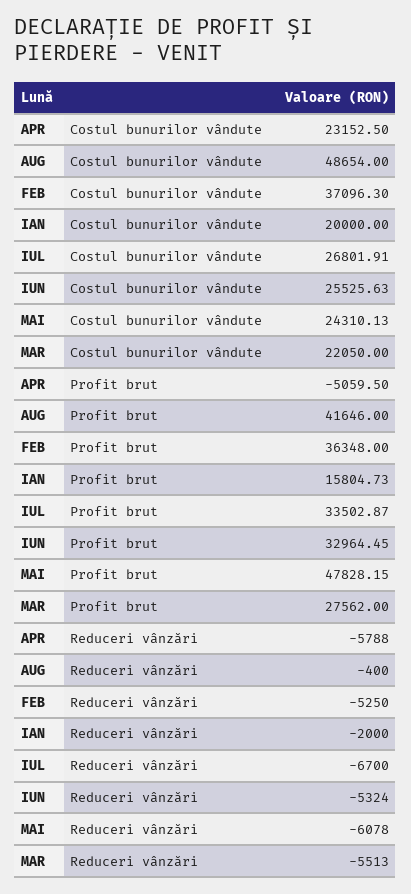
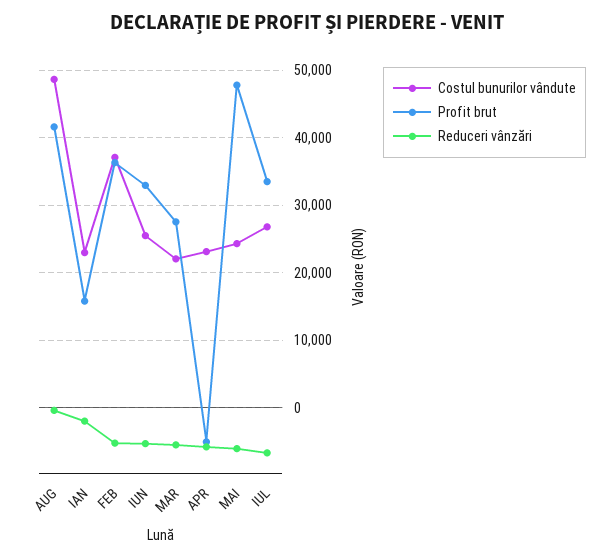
  {
    "Costul bunurilor vândute": {
      "APR": 23152.5,
      "AUG": 48654,
      "FEB": 37096.3,
-     "IAN": 20000,
+     "IAN": 23000,
      "IUL": 26801.91,
      "IUN": 25525.63,
      "MAI": 24310.13,
      "MAR": 22050
    },
    "Profit brut": {
      "APR": -5059.5,
      "AUG": 41646,
      "FEB": 36348,
      "IAN": 15804.73,
      "IUL": 33502.87,
      "IUN": 32964.45,
      "MAI": 47828.15,
      "MAR": 27562
    },
    "Reduceri vânzări": {
      "APR": -5788,
      "AUG": -400,
      "FEB": -5250,
      "IAN": -2000,
      "IUL": -6700,
      "IUN": -5324,
      "MAI": -6078,
      "MAR": -5513
    }
  }

